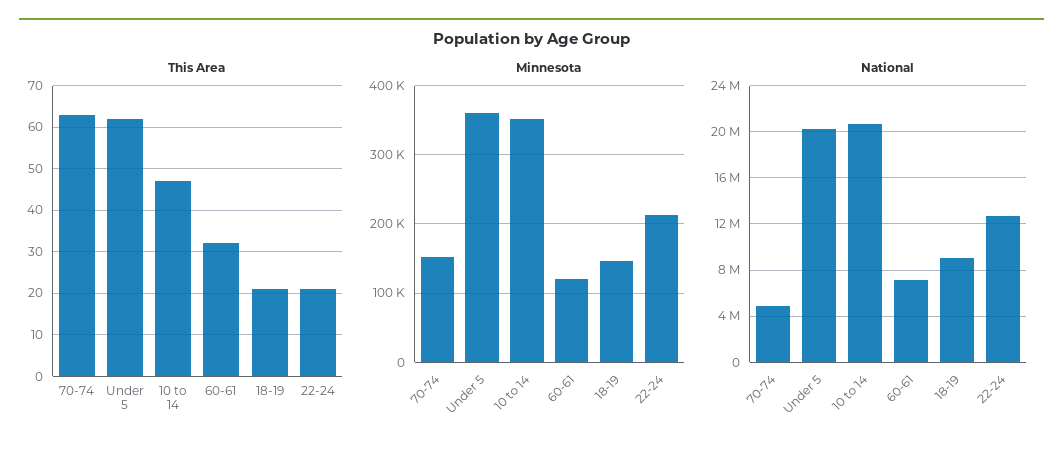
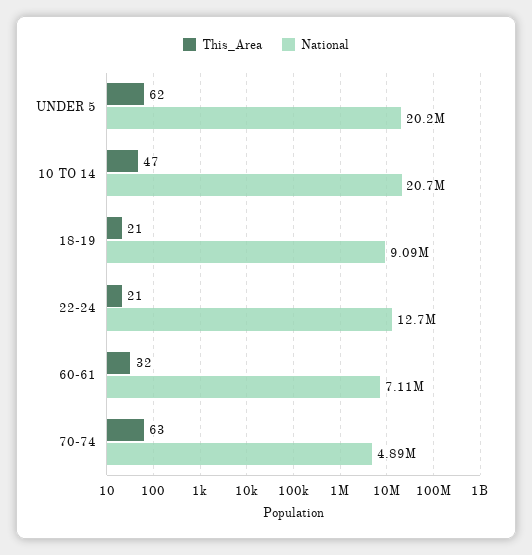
  {
    "This Area": {
      "70-74": 63,
      "Under 5": 62,
      "10 to 14": 47,
      "60-61": 32,
      "18-19": 21,
      "22-24": 21
    },
-   "Minnesota": {
-     "70-74": 150000,
-     "Under 5": 360000,
-     "10 to 14": 350000,
-     "60-61": 120000,
-     "18-19": 150000,
-     "22-24": 210000
-   },
    "National": {
      "70-74": 4890000,
      "Under 5": 20200000,
      "10 to 14": 20700000,
      "60-61": 7110000,
      "18-19": 9090000,
      "22-24": 12700000
    }
  }

